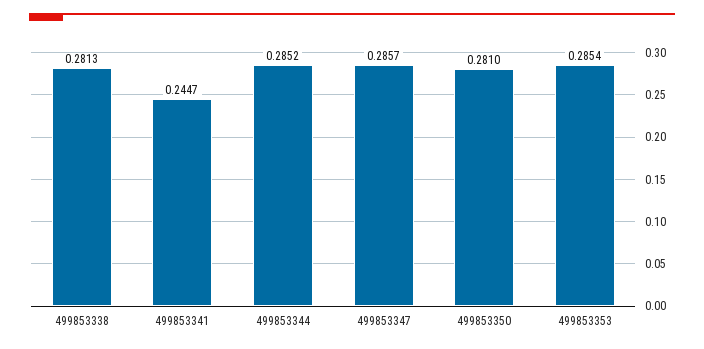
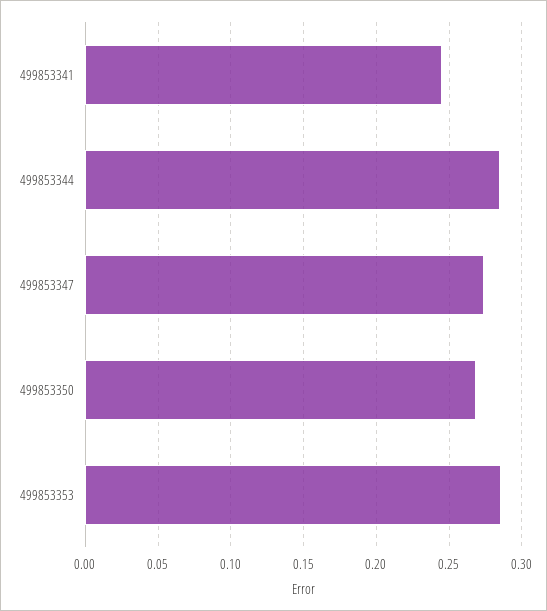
  {
-   "499853338": 0.2813,
    "499853341": 0.2447,
    "499853344": 0.2852,
-   "499853347": 0.2857,
+   "499853347": 0.275,
-   "499853350": 0.281,
+   "499853350": 0.27,
    "499853353": 0.2854
  }

